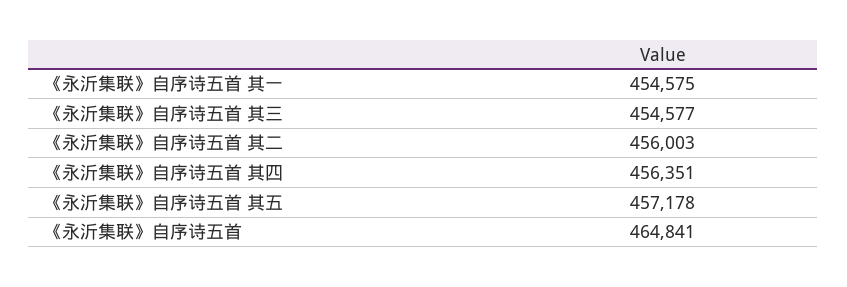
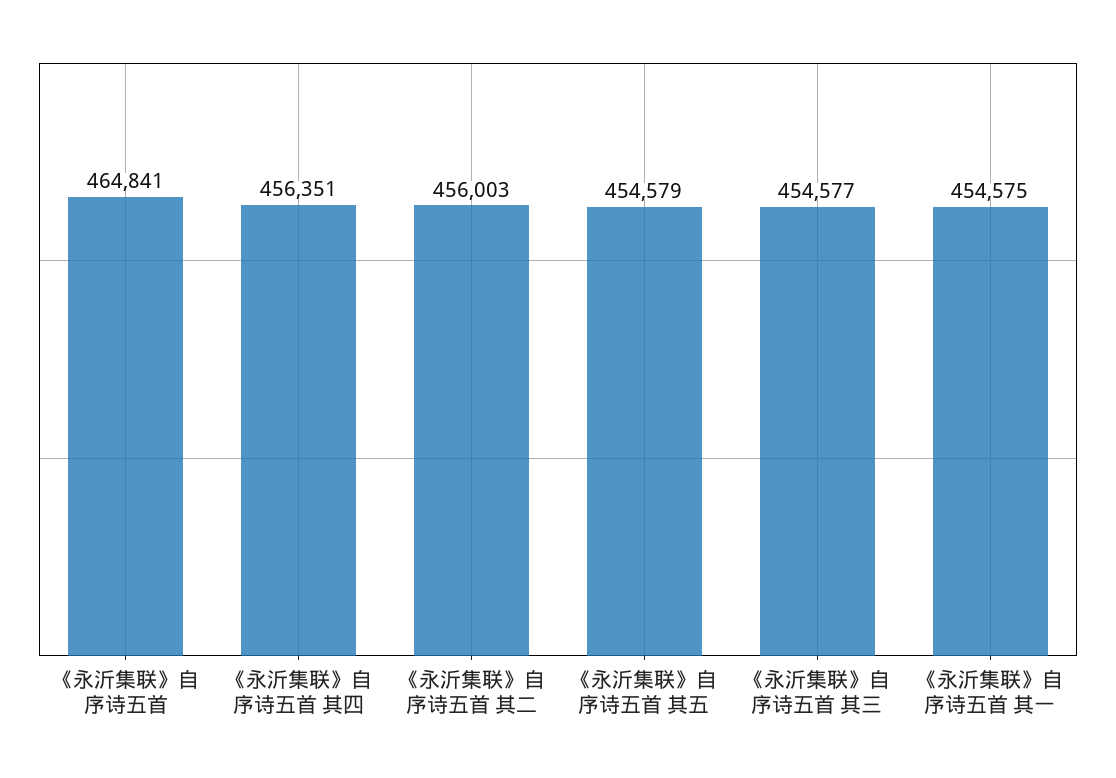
  {
    "《永沂集联》自序诗五首 其一": 454575,
    "《永沂集联》自序诗五首 其三": 454577,
    "《永沂集联》自序诗五首 其二": 456003,
    "《永沂集联》自序诗五首 其四": 456351,
-   "《永沂集联》自序诗五首 其五": 457178,
+   "《永沂集联》自序诗五首 其五": 454579,
    "《永沂集联》自序诗五首": 464841
  }

